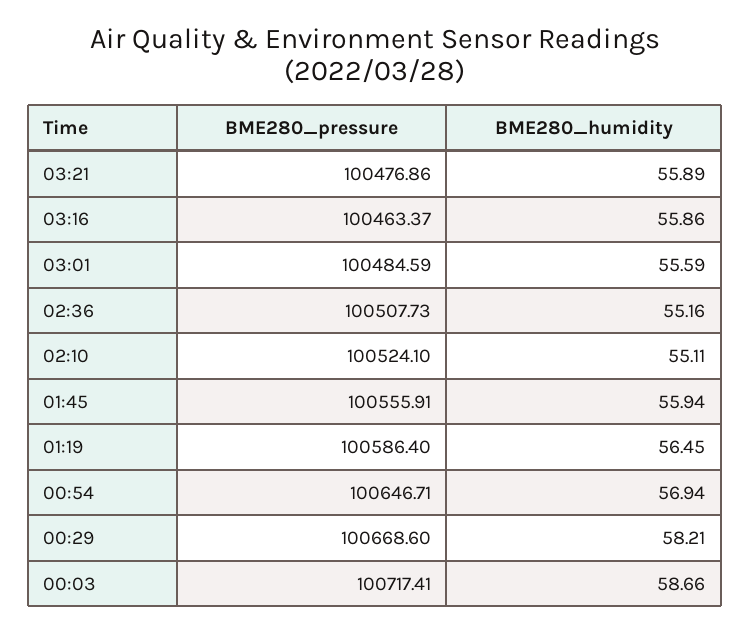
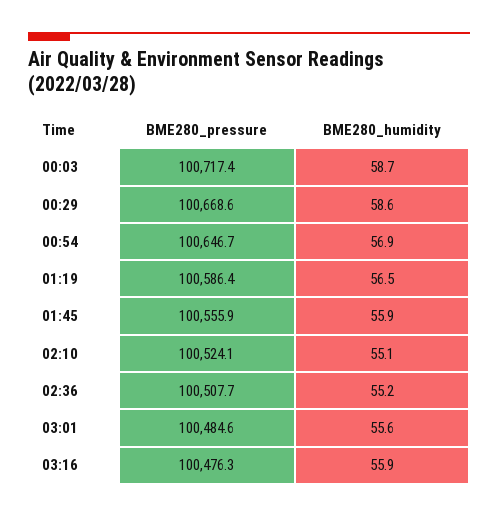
  {
    "BME280_pressure": {
-     "03:21": 100476.86,
-     "03:16": 100463.37,
+     "03:16": 100476.3,
      "03:01": 100484.59,
      "02:36": 100507.73,
      "02:10": 100524.1,
      "01:45": 100555.91,
      "01:19": 100586.4,
      "00:54": 100646.71,
      "00:29": 100668.6,
      "00:03": 100717.41
    },
    "BME280_humidity": {
-     "03:21": 55.89,
      "03:16": 55.86,
      "03:01": 55.59,
      "02:36": 55.16,
      "02:10": 55.11,
      "01:45": 55.94,
      "01:19": 56.45,
      "00:54": 56.94,
-     "00:29": 58.21,
+     "00:29": 58.6,
      "00:03": 58.66
    }
  }

